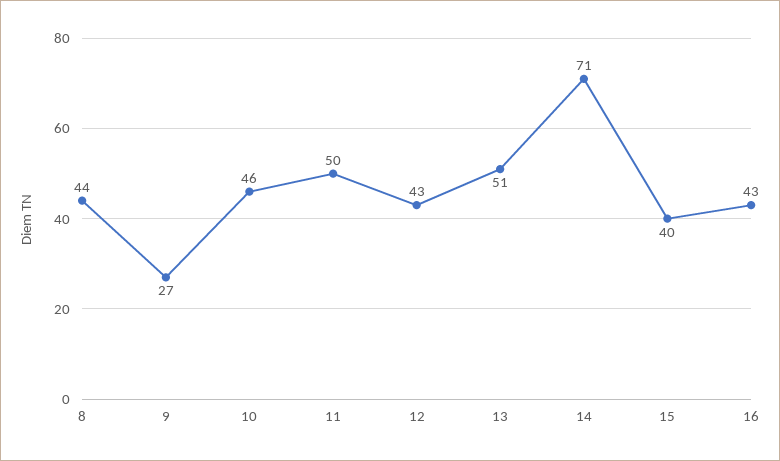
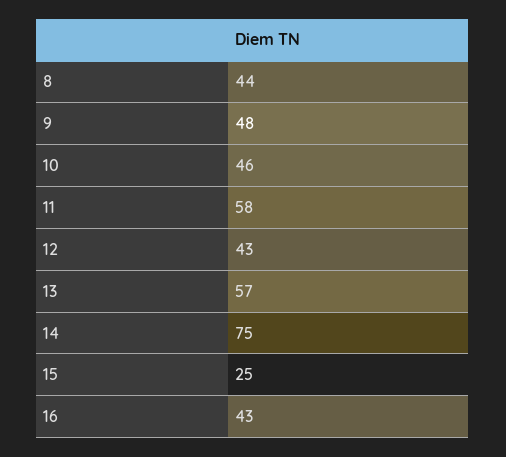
  {
    "8": 44,
-   "9": 27,
+   "9": 48,
    "10": 46,
-   "11": 50,
+   "11": 58,
    "12": 43,
-   "13": 51,
+   "13": 57,
-   "14": 71,
+   "14": 75,
-   "15": 40,
+   "15": 25,
    "16": 43
  }

